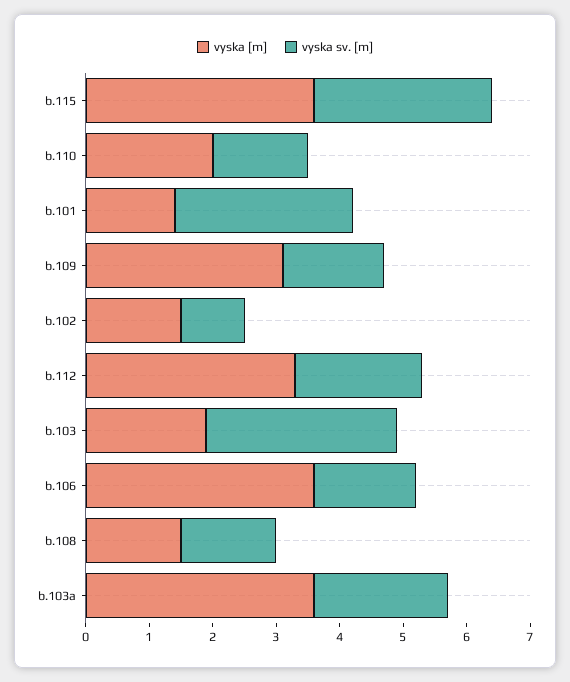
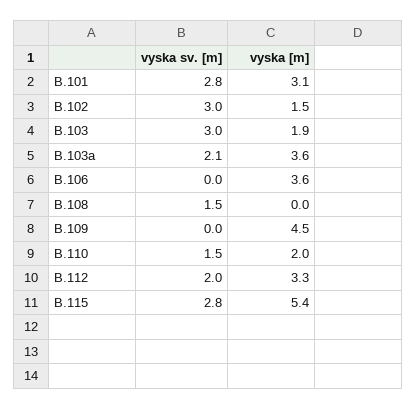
  {
    "vyska [m]": {
-     "b.115": 3.5,
+     "b.115": 5.4,
      "b.110": 2,
-     "b.101": 1.5,
+     "b.101": 3.1,
-     "b.109": 3,
+     "b.109": 4.5,
      "b.102": 1.5,
      "b.112": 3.3,
      "b.103": 1.9,
      "b.106": 3.6,
-     "b.108": 1.5,
+     "b.108": 0,
      "b.103a": 3.6
    },
    "vyska sv. [m]": {
      "b.115": 2.8,
      "b.110": 1.5,
      "b.101": 2.8,
-     "b.109": 1.5,
+     "b.109": 0,
-     "b.102": 1,
+     "b.102": 3,
      "b.112": 2,
      "b.103": 3,
-     "b.106": 1.5,
+     "b.106": 0,
      "b.108": 1.5,
      "b.103a": 2.1
    }
  }

